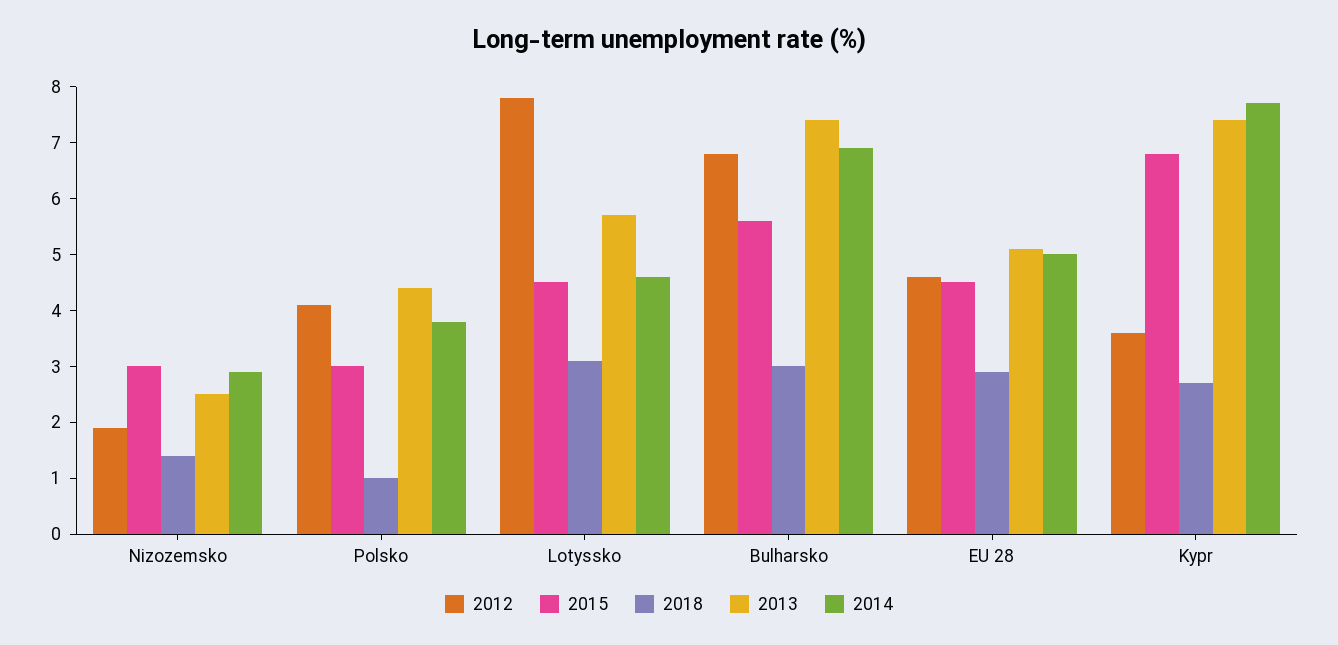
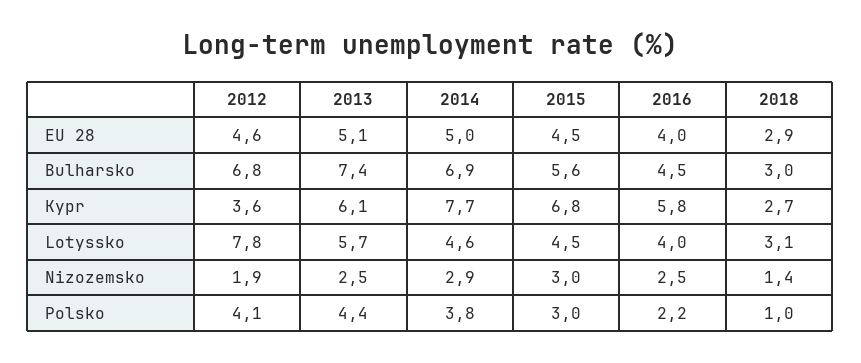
  {
    "2012": {
      "Nizozemsko": 1.9,
      "Polsko": 4.1,
      "Lotyssko": 7.8,
      "Bulharsko": 6.8,
      "EU 28": 4.6,
      "Kypr": 3.6
    },
    "2015": {
      "Nizozemsko": 3,
      "Polsko": 3,
      "Lotyssko": 4.5,
      "Bulharsko": 5.6,
      "EU 28": 4.5,
      "Kypr": 6.8
    },
    "2018": {
      "Nizozemsko": 1.4,
      "Polsko": 1,
      "Lotyssko": 3.1,
      "Bulharsko": 3,
      "EU 28": 2.9,
      "Kypr": 2.7
    },
    "2013": {
      "Nizozemsko": 2.5,
      "Polsko": 4.4,
      "Lotyssko": 5.7,
      "Bulharsko": 7.4,
      "EU 28": 5.1,
-     "Kypr": 7.5
+     "Kypr": 6.1
    },
    "2014": {
      "Nizozemsko": 2.9,
      "Polsko": 3.8,
      "Lotyssko": 4.6,
      "Bulharsko": 6.9,
      "EU 28": 5,
      "Kypr": 7.7
-   }
+   },
+   "2016": {
+     "EU 28": 4,
+     "Bulharsko": 4.5,
+     "Kypr": 5.8,
+     "Lotyssko": 4,
+     "Nizozemsko": 2.5,
+     "Polsko": 2.2
+   }
  }

